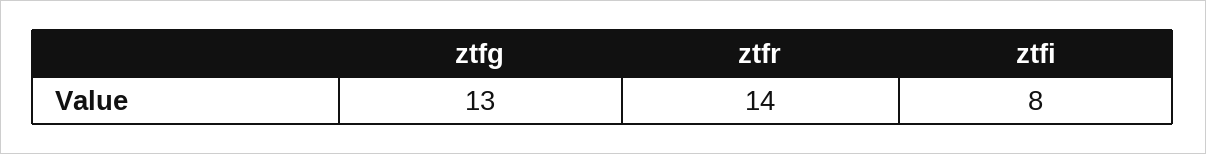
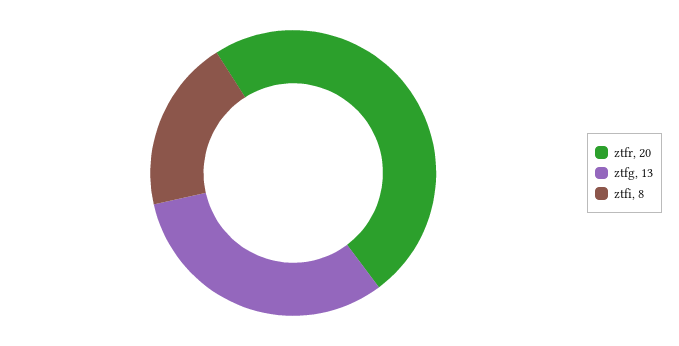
  {
    "ztfg": 13,
-   "ztfr": 14,
+   "ztfr": 20,
    "ztfi": 8
  }

